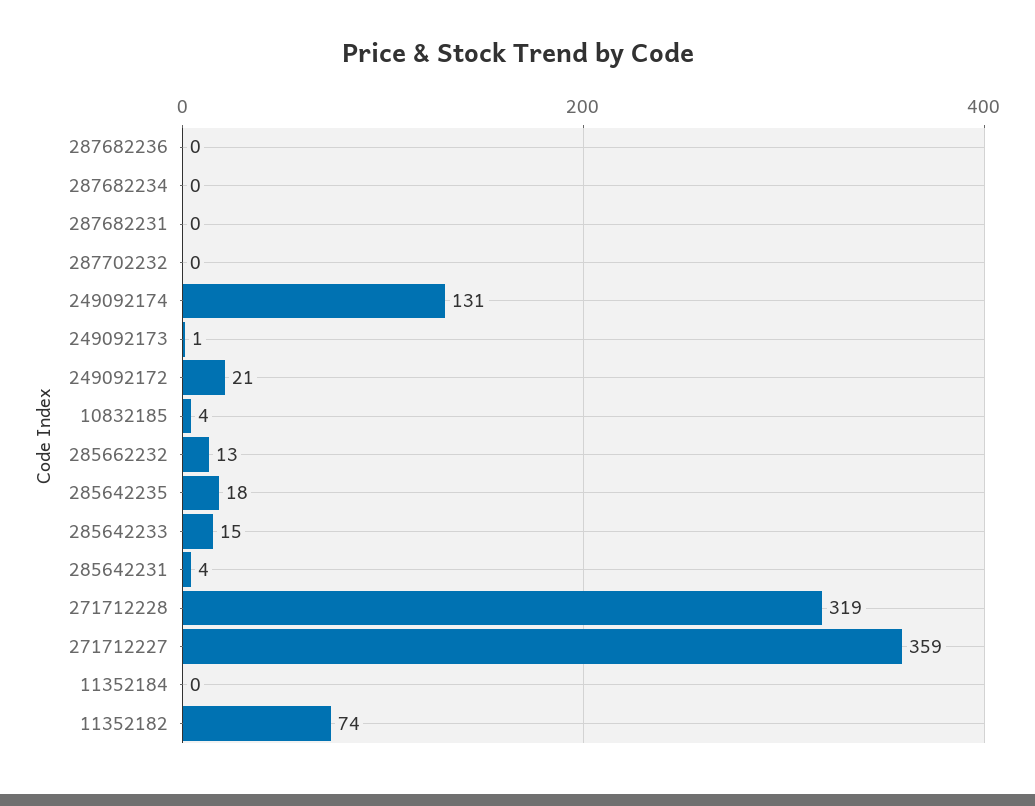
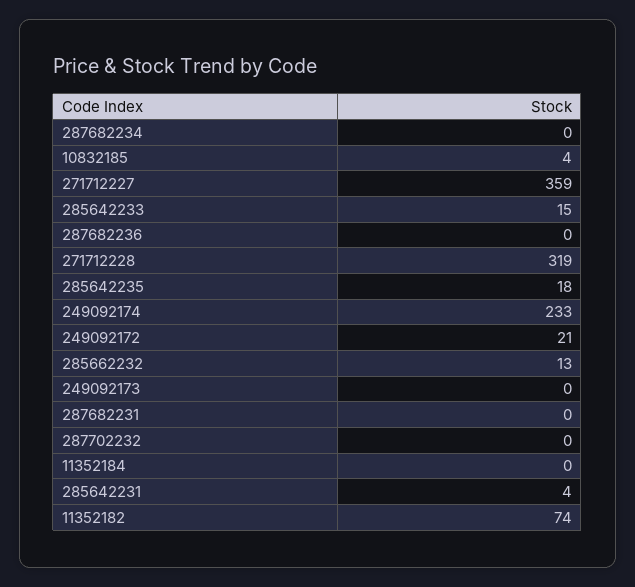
  {
    "287682236": 0,
    "287682234": 0,
    "287682231": 0,
    "287702232": 0,
-   "249092174": 131,
+   "249092174": 233,
-   "249092173": 1,
+   "249092173": 0,
    "249092172": 21,
    "10832185": 4,
    "285662232": 13,
    "285642235": 18,
    "285642233": 15,
    "285642231": 4,
    "271712228": 319,
    "271712227": 359,
    "11352184": 0,
    "11352182": 74
  }

